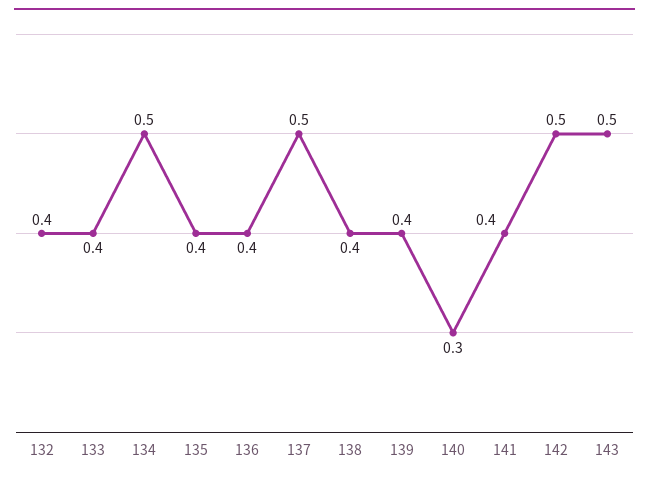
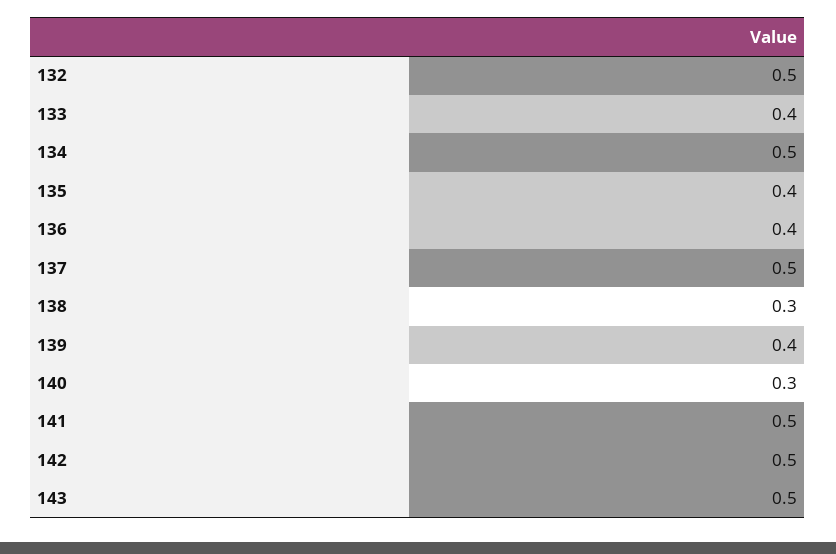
  {
-   "132": 0.4,
+   "132": 0.5,
    "133": 0.4,
    "134": 0.5,
    "135": 0.4,
    "136": 0.4,
    "137": 0.5,
-   "138": 0.4,
+   "138": 0.3,
    "139": 0.4,
    "140": 0.3,
-   "141": 0.4,
+   "141": 0.5,
    "142": 0.5,
    "143": 0.5
  }

